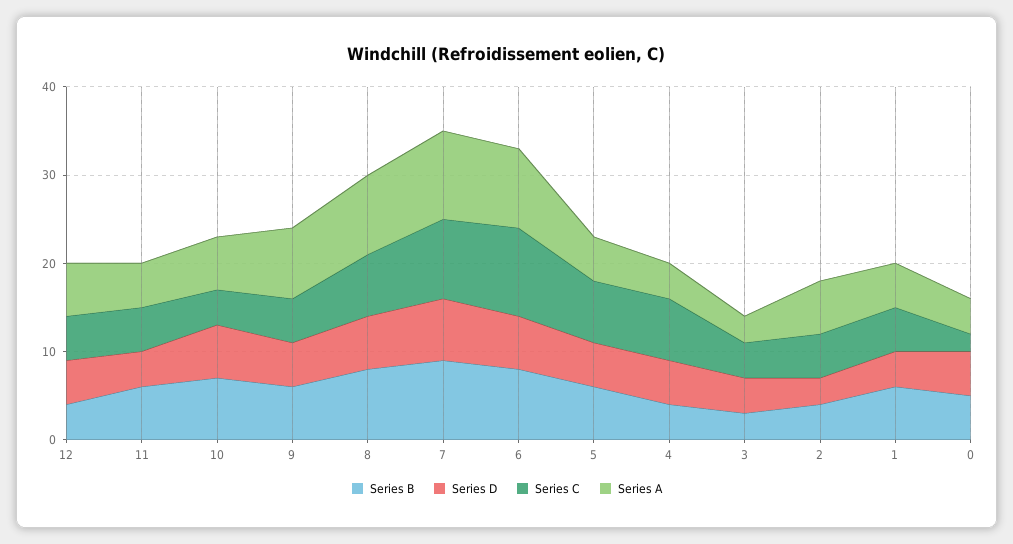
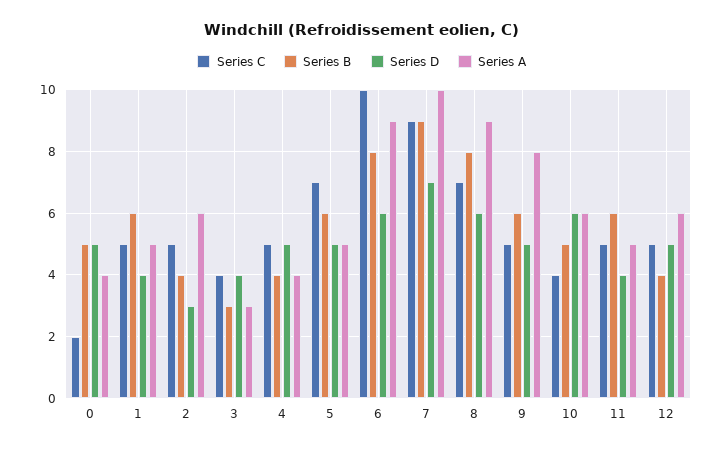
  {
    "Series B": {
      "12": 4,
      "11": 6,
-     "10": 7,
+     "10": 5,
      "9": 6,
      "8": 8,
      "7": 9,
      "6": 8,
      "5": 6,
      "4": 4,
      "3": 3,
      "2": 4,
      "1": 6,
      "0": 5
    },
    "Series D": {
      "12": 5,
      "11": 4,
      "10": 6,
      "9": 5,
      "8": 6,
      "7": 7,
      "6": 6,
      "5": 5,
      "4": 5,
      "3": 4,
      "2": 3,
      "1": 4,
      "0": 5
    },
    "Series C": {
      "12": 5,
      "11": 5,
      "10": 4,
      "9": 5,
      "8": 7,
      "7": 9,
      "6": 10,
      "5": 7,
-     "4": 7,
+     "4": 5,
      "3": 4,
      "2": 5,
      "1": 5,
      "0": 2
    },
    "Series A": {
      "12": 6,
      "11": 5,
      "10": 6,
      "9": 8,
      "8": 9,
      "7": 10,
      "6": 9,
      "5": 5,
      "4": 4,
      "3": 3,
      "2": 6,
      "1": 5,
      "0": 4
    }
  }

